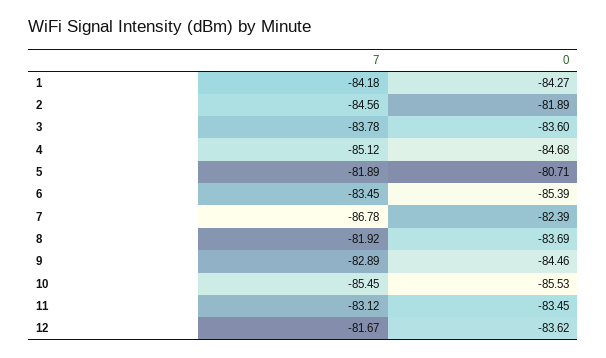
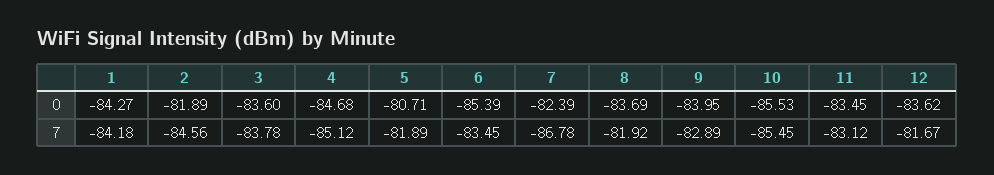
  {
    "7": {
      "1": -84.18,
      "2": -84.56,
      "3": -83.78,
      "4": -85.12,
      "5": -81.89,
      "6": -83.45,
      "7": -86.78,
      "8": -81.92,
      "9": -82.89,
      "10": -85.45,
      "11": -83.12,
      "12": -81.67
    },
    "0": {
      "1": -84.27,
      "2": -81.89,
      "3": -83.6,
      "4": -84.68,
      "5": -80.71,
      "6": -85.39,
      "7": -82.39,
      "8": -83.69,
-     "9": -84.46,
+     "9": -83.95,
      "10": -85.53,
      "11": -83.45,
      "12": -83.62
    }
  }

